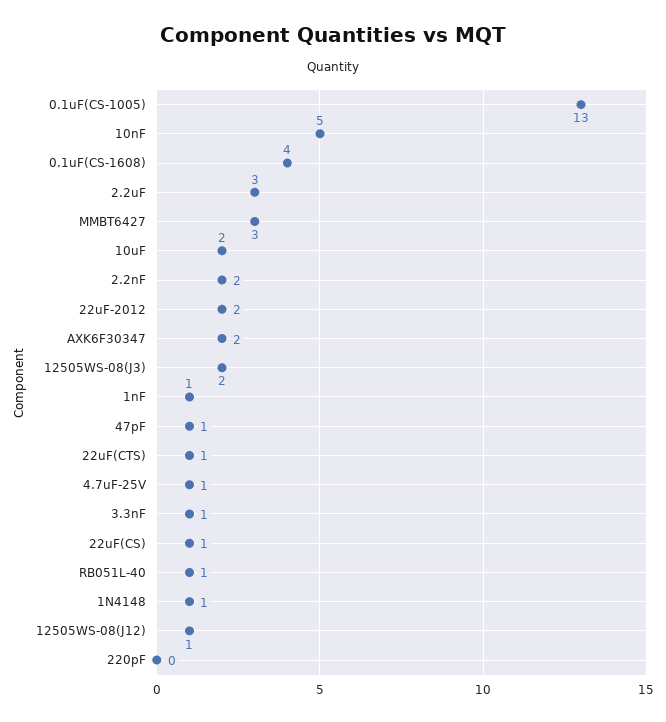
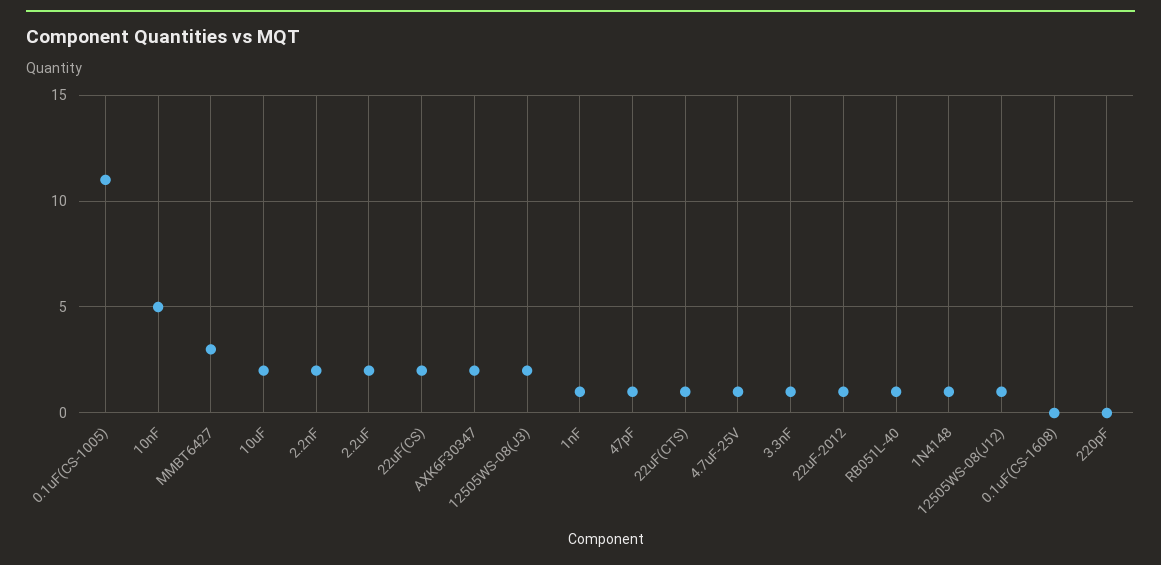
  {
-   "0.1uF(CS-1005)": 13,
+   "0.1uF(CS-1005)": 11,
    "10nF": 5,
-   "0.1uF(CS-1608)": 4,
+   "0.1uF(CS-1608)": 0,
-   "2.2uF": 3,
+   "2.2uF": 2,
    "MMBT6427": 3,
    "10uF": 2,
    "2.2nF": 2,
-   "22uF-2012": 2,
+   "22uF-2012": 1,
    "AXK6F30347": 2,
    "12505WS-08(J3)": 2,
    "1nF": 1,
    "47pF": 1,
    "22uF(CTS)": 1,
    "4.7uF-25V": 1,
    "3.3nF": 1,
-   "22uF(CS)": 1,
+   "22uF(CS)": 2,
    "RB051L-40": 1,
    "1N4148": 1,
    "12505WS-08(J12)": 1,
    "220pF": 0
  }

